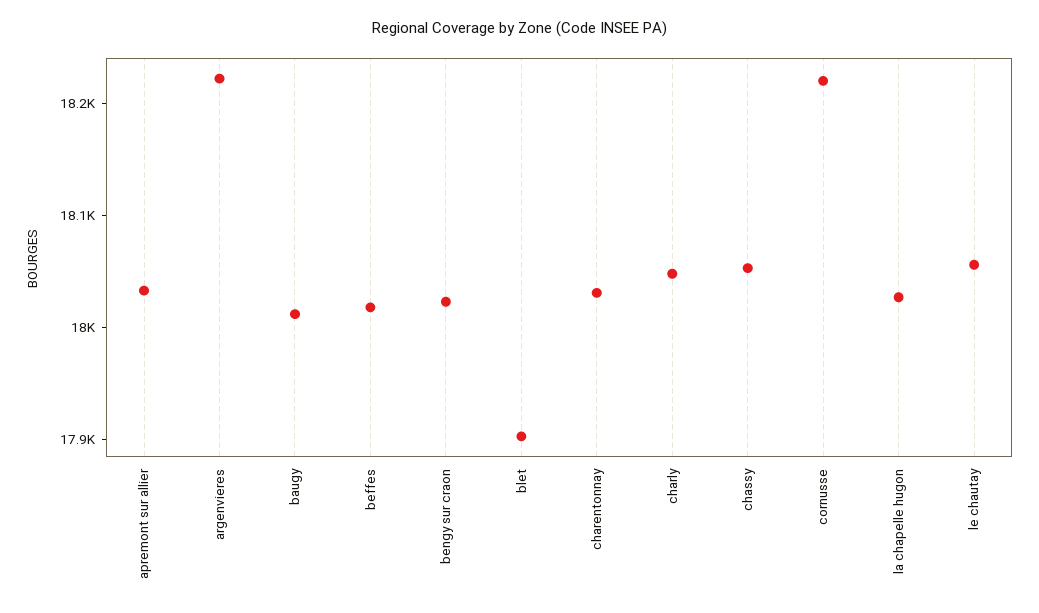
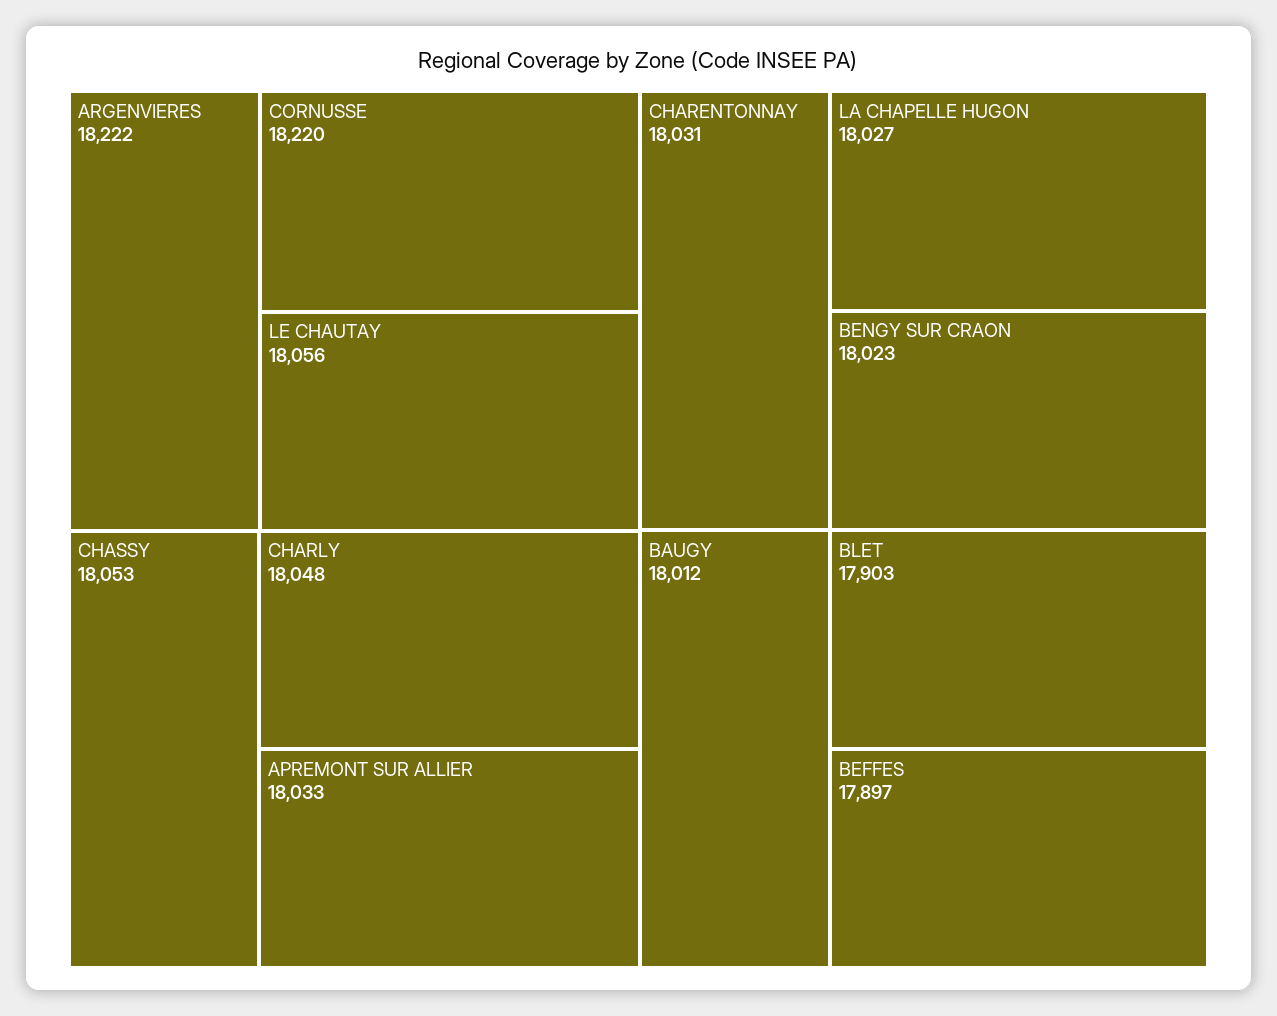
  {
    "apremont sur allier": 18033,
    "argenvieres": 18222,
    "baugy": 18012,
-   "beffes": 18020,
+   "beffes": 17897,
    "bengy sur craon": 18023,
    "blet": 17903,
    "charentonnay": 18031,
    "charly": 18048,
    "chassy": 18053,
    "cornusse": 18220,
    "la chapelle hugon": 18027,
    "le chautay": 18056
  }

